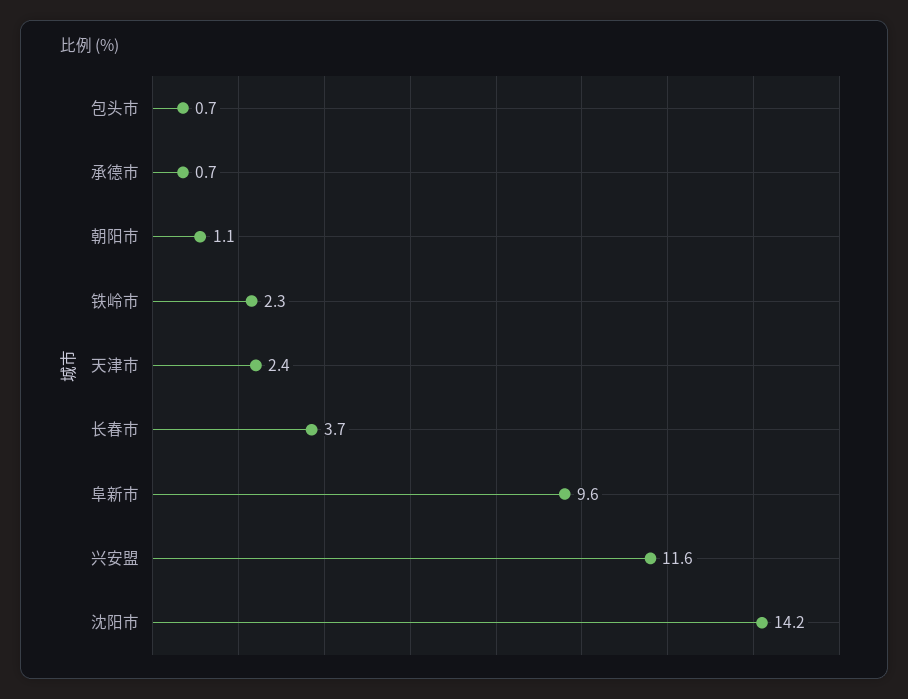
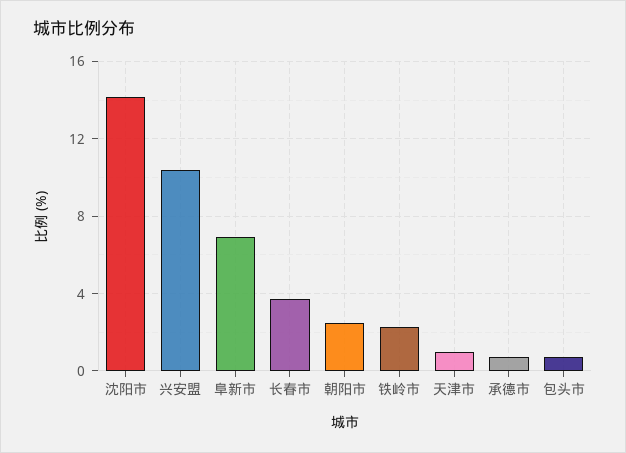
  {
    "包头市": 0.7,
    "承德市": 0.7,
-   "朝阳市": 1.1,
+   "朝阳市": 2.5,
    "铁岭市": 2.3,
-   "天津市": 2.4,
+   "天津市": 1,
    "长春市": 3.7,
-   "阜新市": 9.6,
+   "阜新市": 7,
-   "兴安盟": 11.6,
+   "兴安盟": 10.5,
    "沈阳市": 14.2
  }

